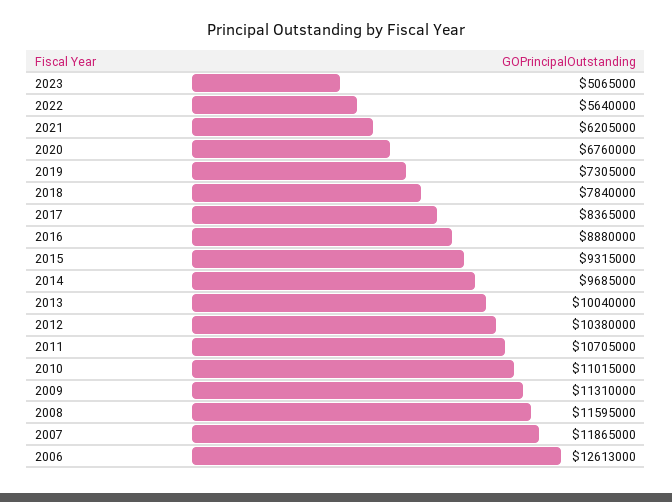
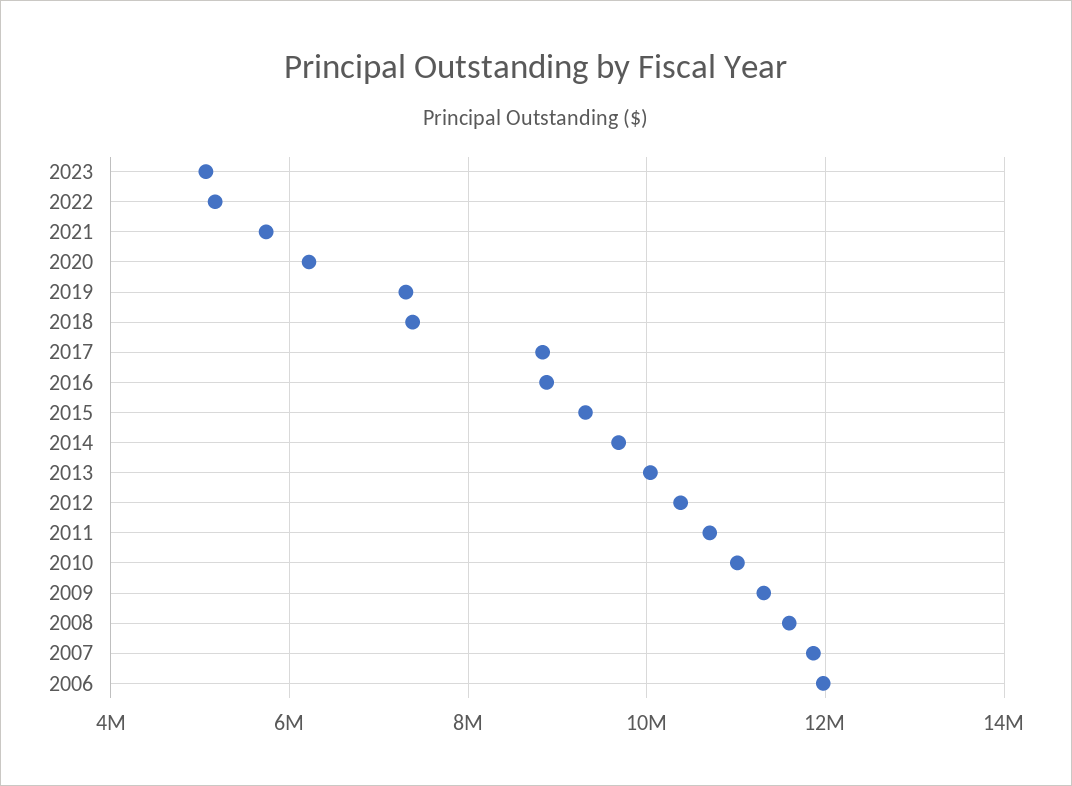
  {
    "2023": 5065000,
-   "2022": 5640000,
+   "2022": 5200000,
-   "2021": 6205000,
+   "2021": 5800000,
-   "2020": 6760000,
+   "2020": 6200000,
    "2019": 7305000,
-   "2018": 7840000,
+   "2018": 7400000,
-   "2017": 8365000,
+   "2017": 8800000,
    "2016": 8880000,
    "2015": 9315000,
    "2014": 9685000,
    "2013": 10040000,
    "2012": 10380000,
    "2011": 10705000,
    "2010": 11015000,
    "2009": 11310000,
    "2008": 11595000,
    "2007": 11865000,
-   "2006": 12613000
+   "2006": 12000000
  }

